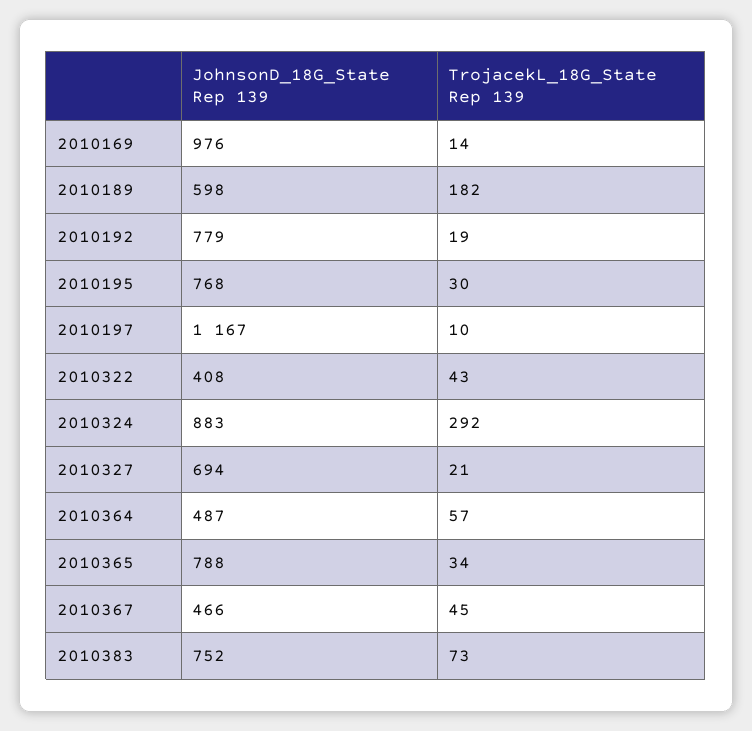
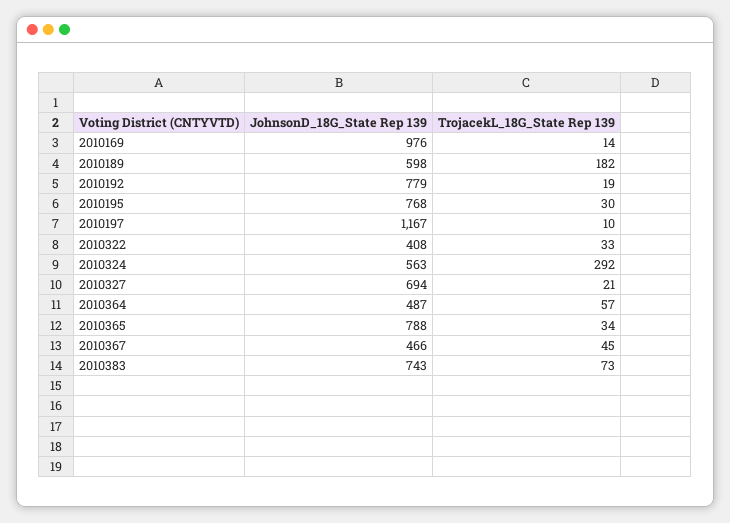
  {
    "JohnsonD_18G_State Rep 139": {
      "2010169": 976,
      "2010189": 598,
      "2010192": 779,
      "2010195": 768,
      "2010197": 1167,
      "2010322": 408,
-     "2010324": 883,
+     "2010324": 563,
      "2010327": 694,
      "2010364": 487,
      "2010365": 788,
      "2010367": 466,
-     "2010383": 752
+     "2010383": 743
    },
    "TrojacekL_18G_State Rep 139": {
      "2010169": 14,
      "2010189": 182,
      "2010192": 19,
      "2010195": 30,
      "2010197": 10,
-     "2010322": 43,
+     "2010322": 33,
      "2010324": 292,
      "2010327": 21,
      "2010364": 57,
      "2010365": 34,
      "2010367": 45,
      "2010383": 73
    }
  }

